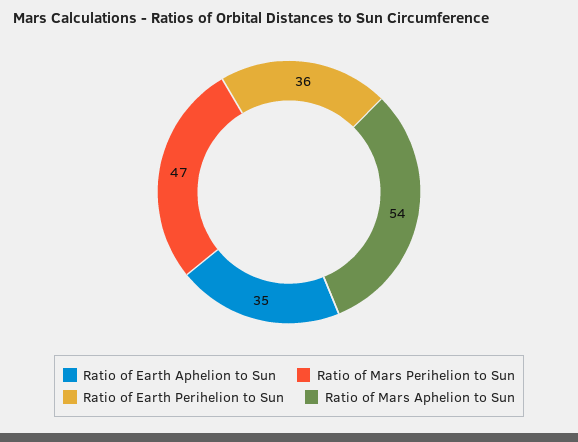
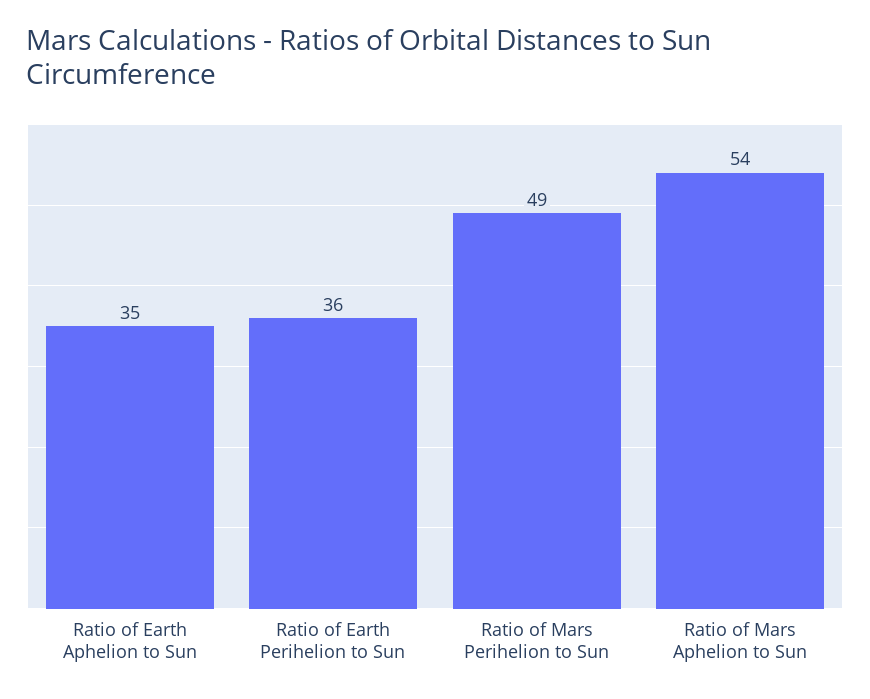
  {
    "Ratio of Earth Aphelion to Sun": 35,
-   "Ratio of Mars Perihelion to Sun": 47,
+   "Ratio of Mars Perihelion to Sun": 49,
    "Ratio of Earth Perihelion to Sun": 36,
    "Ratio of Mars Aphelion to Sun": 54
  }

